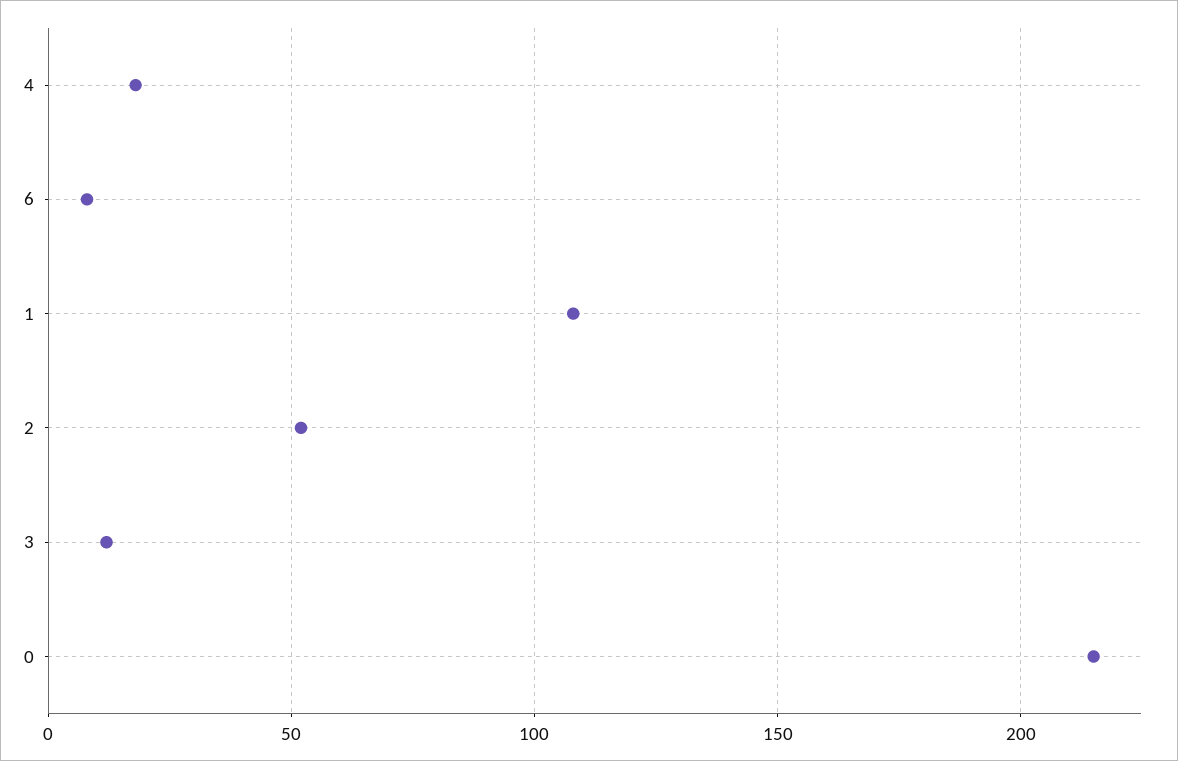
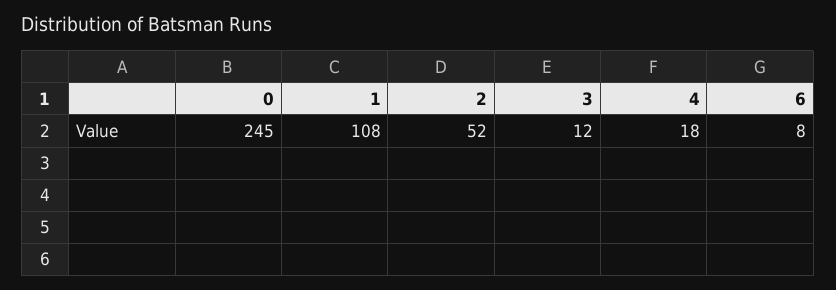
  {
    "4": 18,
    "6": 8,
    "1": 108,
    "2": 52,
    "3": 12,
-   "0": 215
+   "0": 245
  }

